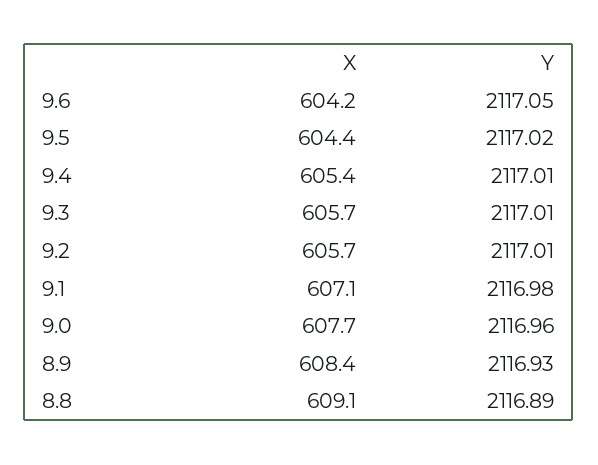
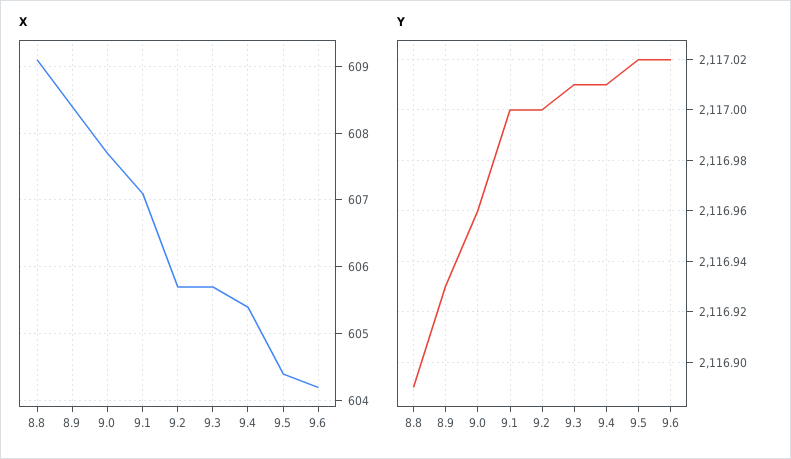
  {
    "X": {
      "9.6": 604.2,
      "9.5": 604.4,
      "9.4": 605.4,
      "9.3": 605.7,
      "9.2": 605.7,
      "9.1": 607.1,
      "9.0": 607.7,
      "8.9": 608.4,
      "8.8": 609.1
    },
    "Y": {
-     "9.6": 2117.05,
+     "9.6": 2117.02,
      "9.5": 2117.02,
      "9.4": 2117.01,
      "9.3": 2117.01,
-     "9.2": 2117.01,
+     "9.2": 2117,
-     "9.1": 2116.98,
+     "9.1": 2117,
      "9.0": 2116.96,
      "8.9": 2116.93,
      "8.8": 2116.89
    }
  }

